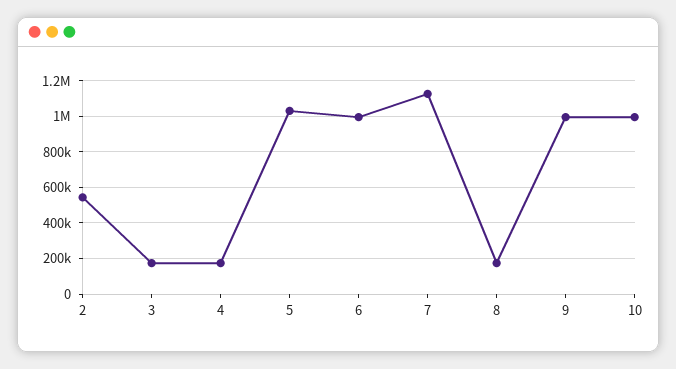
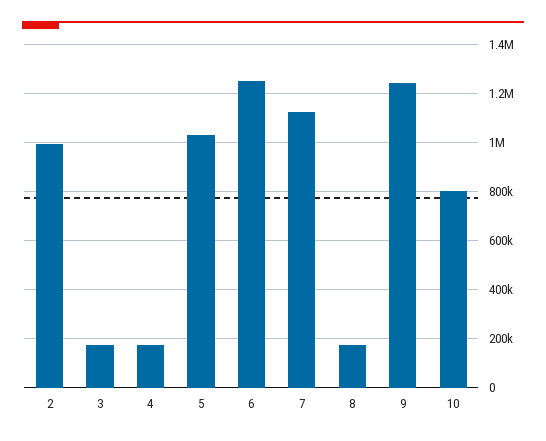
  {
-   "2": 550000,
+   "2": 1000000,
    "3": 175000,
    "4": 175000,
    "5": 1025000,
-   "6": 1000000,
+   "6": 1250000,
    "7": 1125000,
    "8": 175000,
-   "9": 1000000,
+   "9": 1250000,
-   "10": 1000000
+   "10": 800000
  }

